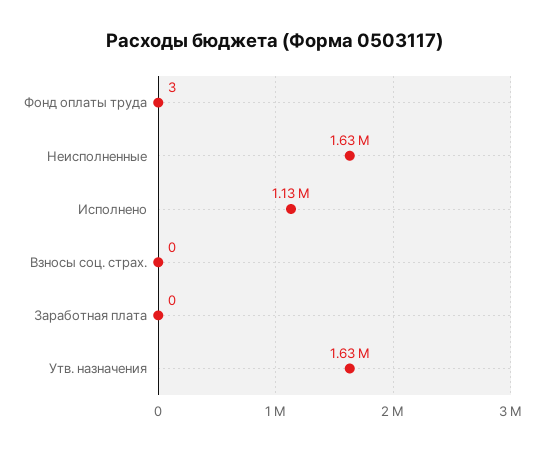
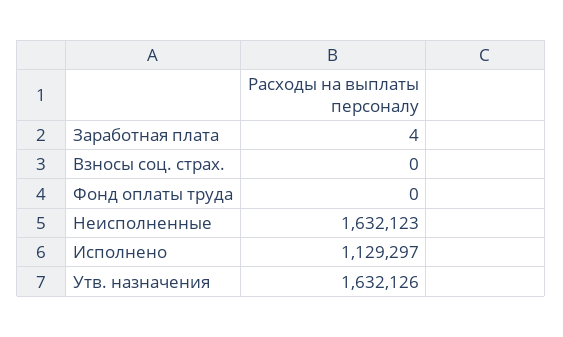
  {
-   "Фонд оплаты труда": 3,
+   "Фонд оплаты труда": 0,
    "Неисполненные": 1632123,
    "Исполнено": 1129297,
    "Взносы соц. страх.": 0,
-   "Заработная плата": 0,
+   "Заработная плата": 4,
    "Утв. назначения": 1632126
  }

